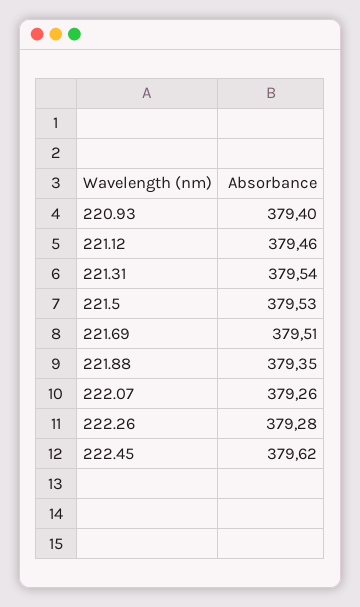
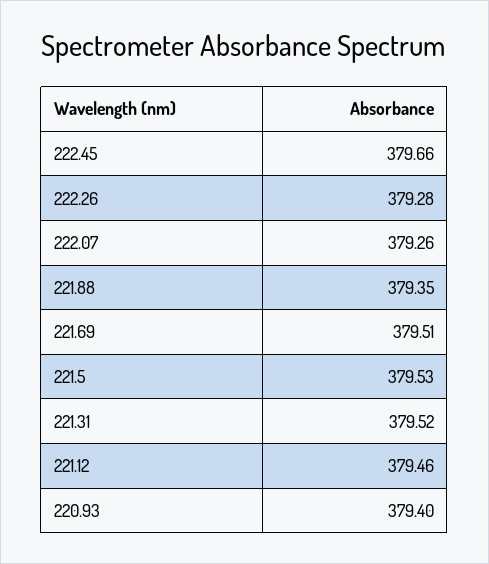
  {
    "220.93": 379.4,
    "221.12": 379.46,
-   "221.31": 379.54,
+   "221.31": 379.52,
    "221.5": 379.53,
    "221.69": 379.51,
    "221.88": 379.35,
    "222.07": 379.26,
    "222.26": 379.28,
-   "222.45": 379.62
+   "222.45": 379.66
  }

